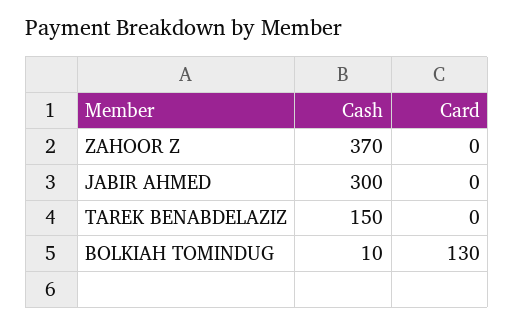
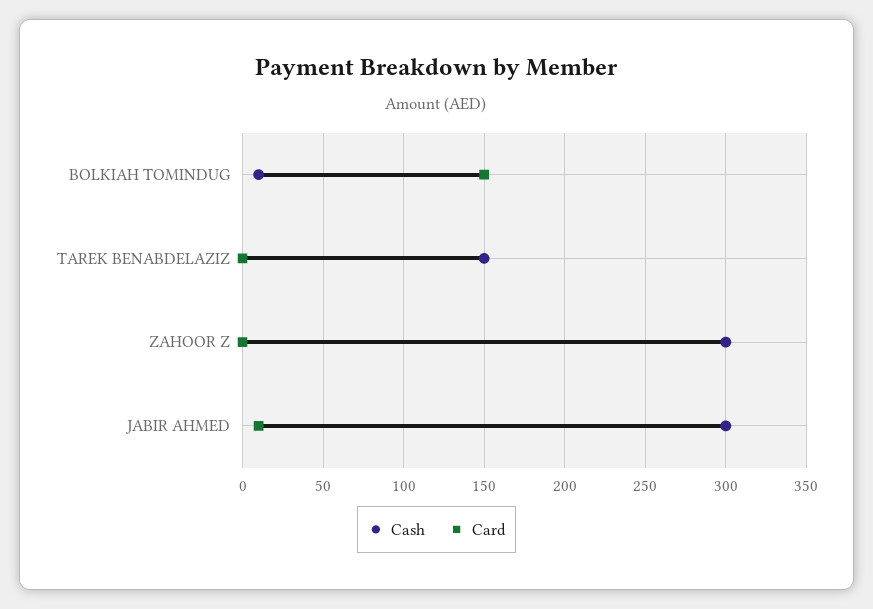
  {
    "Cash": {
-     "ZAHOOR Z": 370,
+     "ZAHOOR Z": 300,
      "JABIR AHMED": 300,
      "TAREK BENABDELAZIZ": 150,
      "BOLKIAH TOMINDUG": 10
    },
    "Card": {
      "ZAHOOR Z": 0,
-     "JABIR AHMED": 0,
+     "JABIR AHMED": 10,
      "TAREK BENABDELAZIZ": 0,
-     "BOLKIAH TOMINDUG": 130
+     "BOLKIAH TOMINDUG": 150
    }
  }

